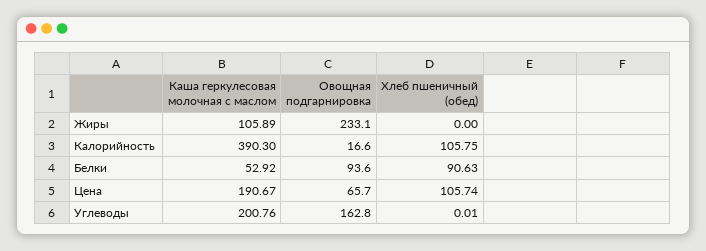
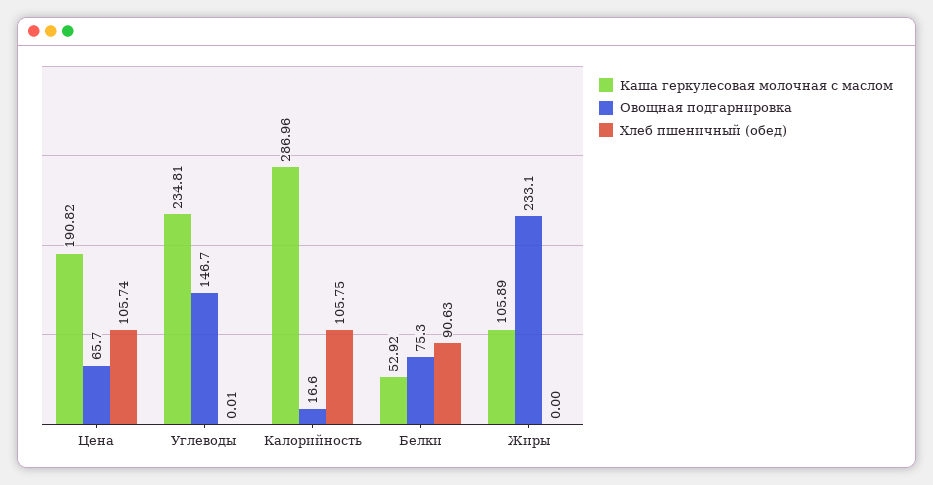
  {
    "Каша геркулесовая молочная с маслом": {
      "Жиры": 105.89,
-     "Калорийность": 390.3,
+     "Калорийность": 286.96,
      "Белки": 52.92,
-     "Цена": 190.67,
+     "Цена": 190.82,
-     "Углеводы": 200.76
+     "Углеводы": 234.81
    },
    "Овощная подгарнировка": {
      "Жиры": 233.1,
      "Калорийность": 16.6,
-     "Белки": 93.6,
+     "Белки": 75.3,
      "Цена": 65.7,
-     "Углеводы": 162.8
+     "Углеводы": 146.7
    },
    "Хлеб пшеничный (обед)": {
      "Жиры": 0,
      "Калорийность": 105.75,
      "Белки": 90.63,
      "Цена": 105.74,
      "Углеводы": 0.01
    }
  }

